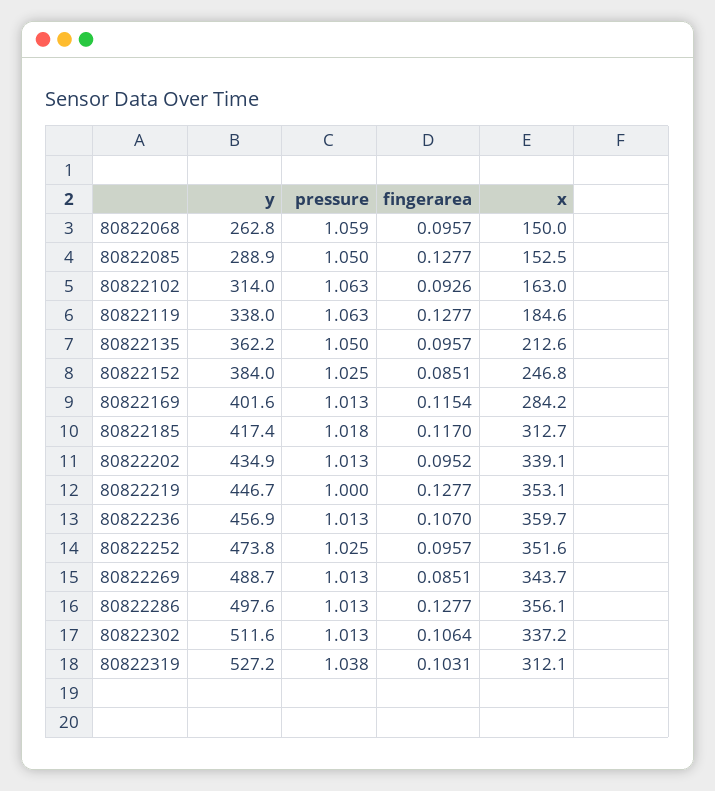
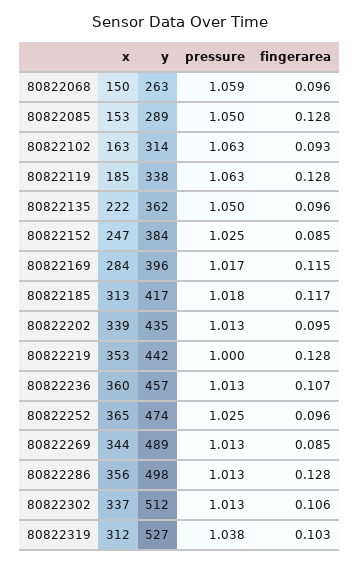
  {
    "y": {
      "80822068": 262.8,
      "80822085": 288.9,
      "80822102": 314,
      "80822119": 338,
      "80822135": 362.2,
      "80822152": 384,
-     "80822169": 401.6,
+     "80822169": 396,
      "80822185": 417.4,
      "80822202": 434.9,
-     "80822219": 446.7,
+     "80822219": 442,
      "80822236": 456.9,
      "80822252": 473.8,
      "80822269": 488.7,
      "80822286": 497.6,
      "80822302": 511.6,
      "80822319": 527.2
    },
    "pressure": {
      "80822068": 1.059,
      "80822085": 1.05,
      "80822102": 1.063,
      "80822119": 1.063,
      "80822135": 1.05,
      "80822152": 1.025,
-     "80822169": 1.013,
+     "80822169": 1.017,
      "80822185": 1.018,
      "80822202": 1.013,
      "80822219": 1,
      "80822236": 1.013,
      "80822252": 1.025,
      "80822269": 1.013,
      "80822286": 1.013,
      "80822302": 1.013,
      "80822319": 1.038
    },
    "fingerarea": {
      "80822068": 0.0957,
      "80822085": 0.1277,
      "80822102": 0.0926,
      "80822119": 0.1277,
      "80822135": 0.0957,
      "80822152": 0.0851,
      "80822169": 0.1154,
      "80822185": 0.117,
      "80822202": 0.0952,
      "80822219": 0.1277,
      "80822236": 0.107,
      "80822252": 0.0957,
      "80822269": 0.0851,
      "80822286": 0.1277,
      "80822302": 0.1064,
      "80822319": 0.1031
    },
    "x": {
      "80822068": 150,
      "80822085": 152.5,
      "80822102": 163,
      "80822119": 184.6,
-     "80822135": 212.6,
+     "80822135": 222,
      "80822152": 246.8,
      "80822169": 284.2,
      "80822185": 312.7,
      "80822202": 339.1,
      "80822219": 353.1,
      "80822236": 359.7,
-     "80822252": 351.6,
+     "80822252": 365,
      "80822269": 343.7,
      "80822286": 356.1,
      "80822302": 337.2,
      "80822319": 312.1
    }
  }

